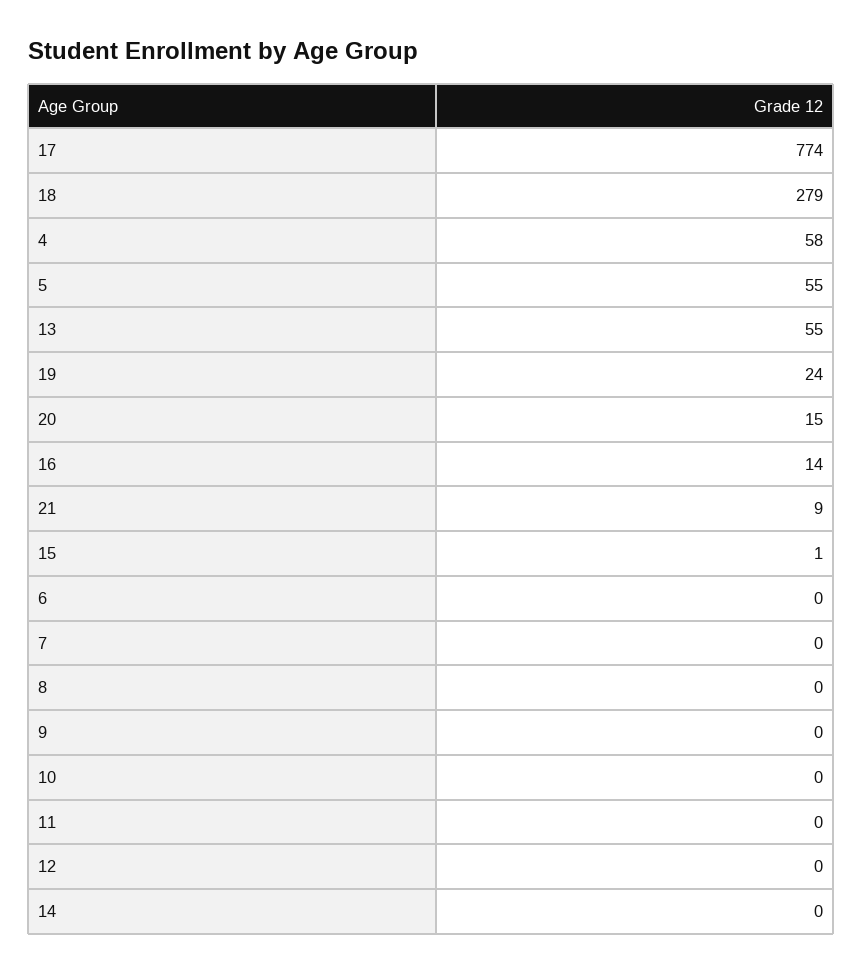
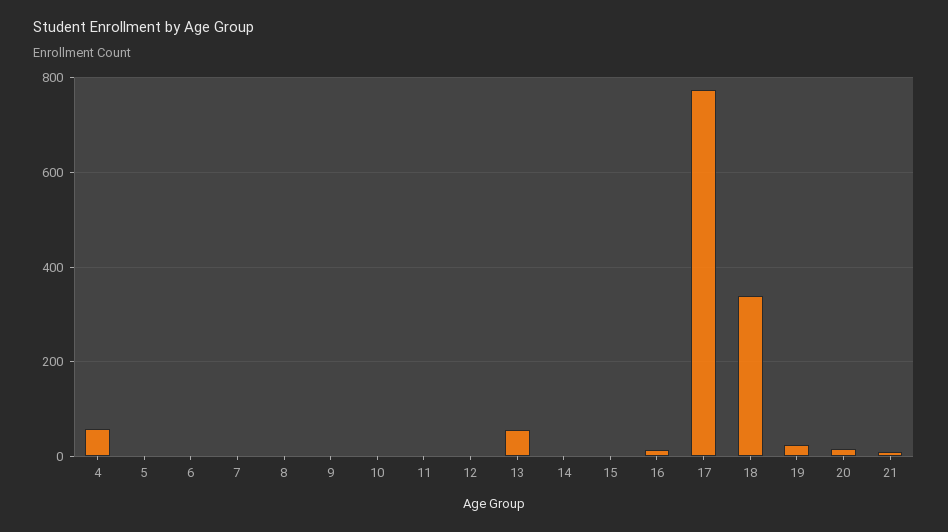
  {
    "17": 774,
-   "18": 279,
+   "18": 340,
    "4": 58,
-   "5": 55,
+   "5": 0,
    "13": 55,
    "19": 24,
    "20": 15,
    "16": 14,
    "21": 9,
    "15": 1,
    "6": 0,
    "7": 0,
    "8": 0,
    "9": 0,
    "10": 0,
    "11": 0,
    "12": 0,
    "14": 0
  }

